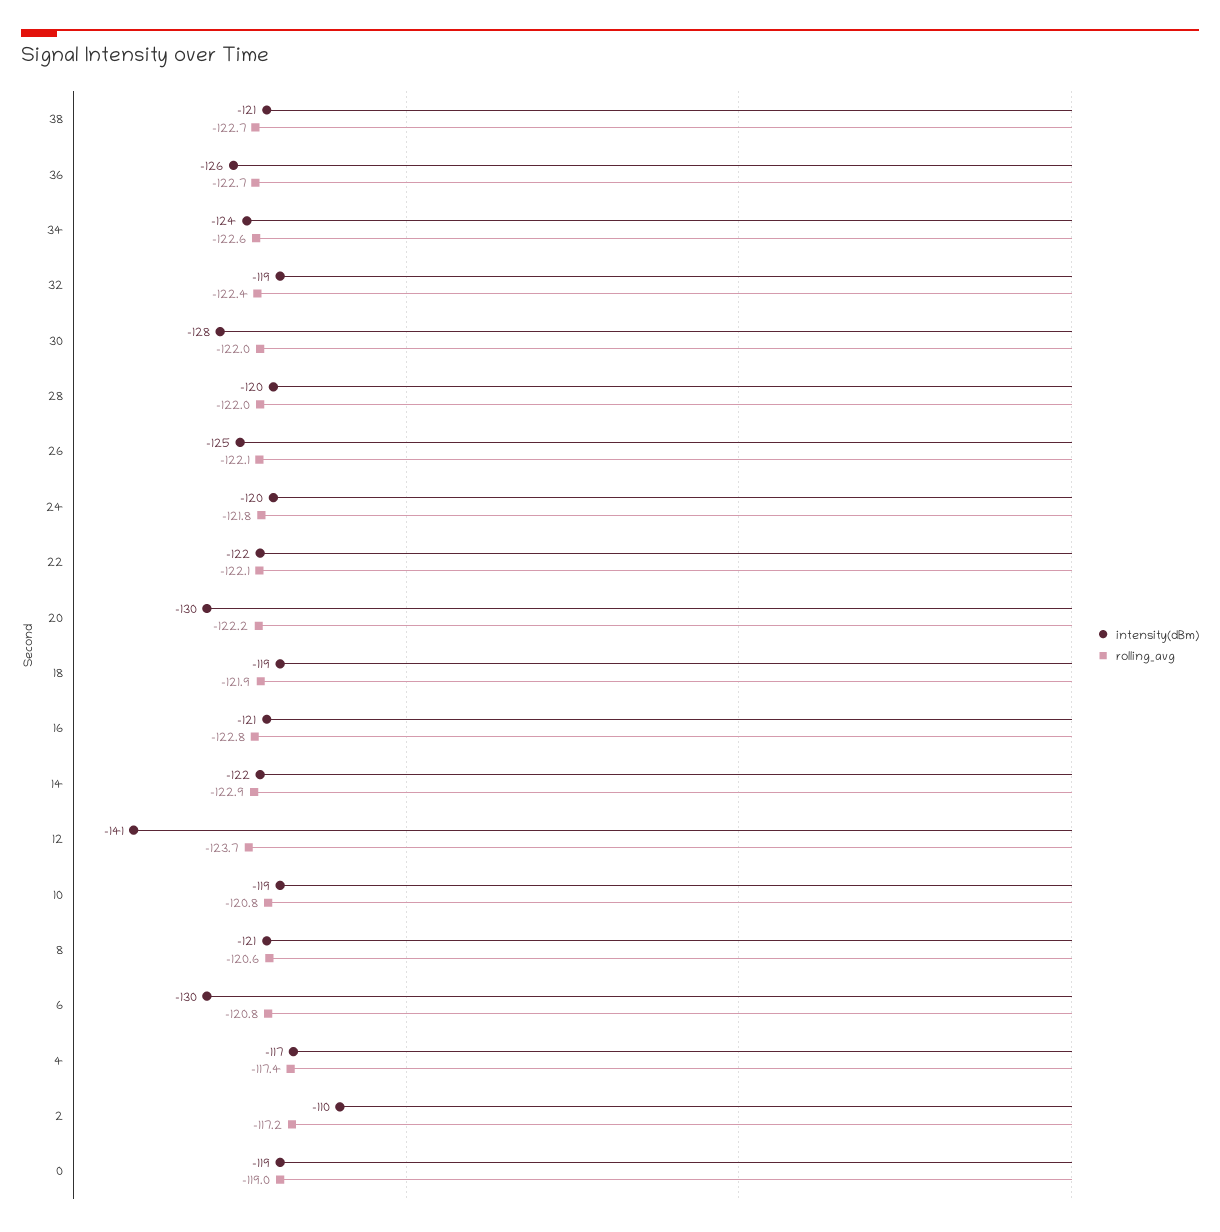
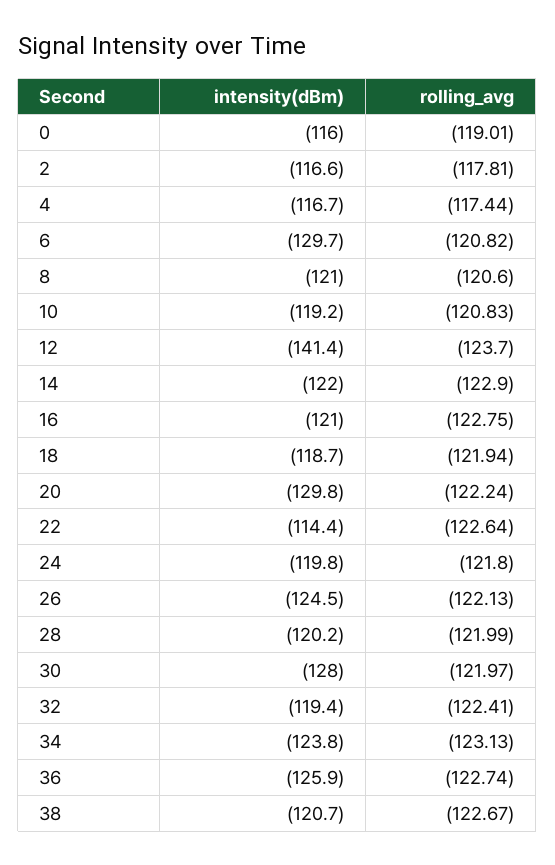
  {
    "intensity(dBm)": {
      "38": -120.7,
      "36": -125.9,
      "34": -123.8,
      "32": -119.4,
      "30": -128,
      "28": -120.2,
      "26": -124.5,
      "24": -119.8,
-     "22": -122,
+     "22": -114.4,
      "20": -129.8,
      "18": -118.7,
      "16": -121,
      "14": -122,
      "12": -141.4,
      "10": -119.2,
      "8": -121,
      "6": -129.7,
      "4": -116.7,
-     "2": -110,
+     "2": -116.6,
-     "0": -119
+     "0": -116
    },
    "rolling_avg": {
      "38": -122.67,
      "36": -122.74,
-     "34": -122.6,
+     "34": -123.13,
      "32": -122.41,
      "30": -121.97,
      "28": -121.99,
      "26": -122.13,
      "24": -121.8,
-     "22": -122.1,
+     "22": -122.64,
      "20": -122.24,
      "18": -121.94,
      "16": -122.75,
      "14": -122.9,
      "12": -123.7,
      "10": -120.83,
      "8": -120.6,
      "6": -120.82,
      "4": -117.44,
-     "2": -117.2,
+     "2": -117.81,
      "0": -119.01
    }
  }

